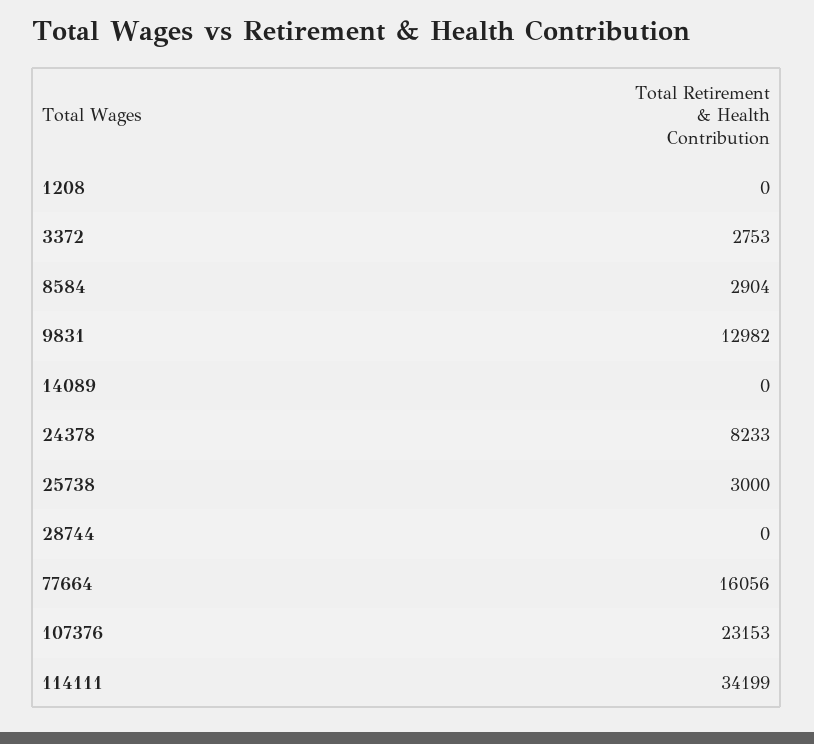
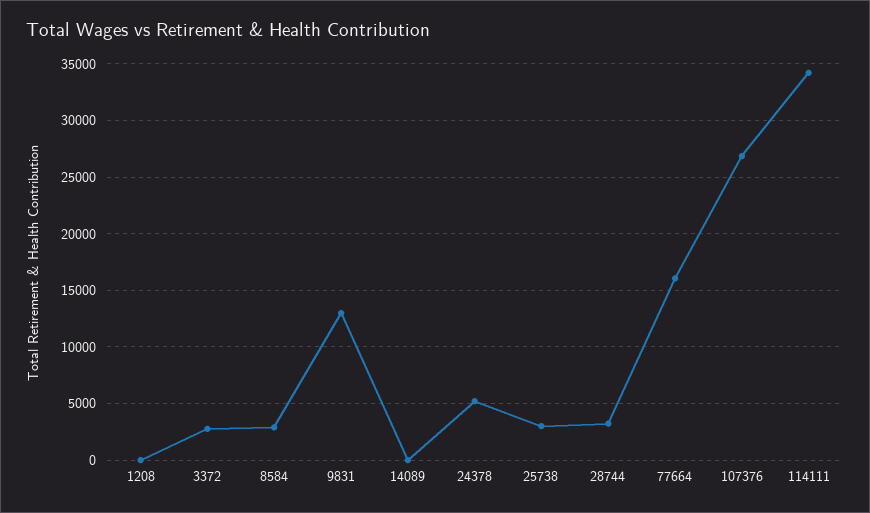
  {
    "1208": 0,
    "3372": 2753,
    "8584": 2904,
    "9831": 12982,
    "14089": 0,
-   "24378": 8233,
+   "24378": 5000,
    "25738": 3000,
-   "28744": 0,
+   "28744": 3000,
    "77664": 16056,
-   "107376": 23153,
+   "107376": 27000,
    "114111": 34199
  }

